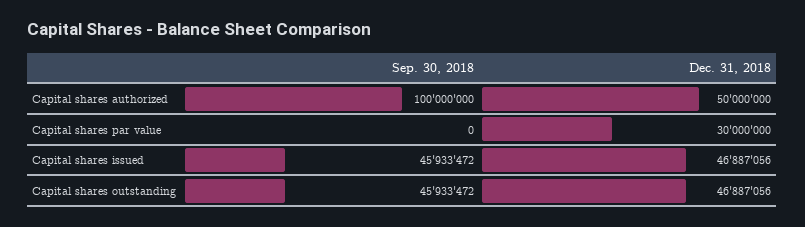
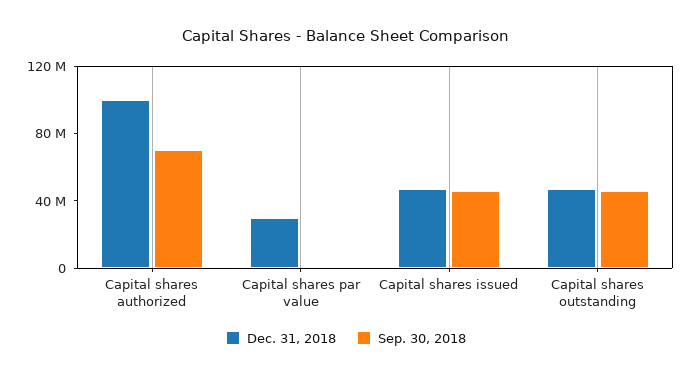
  {
    "Sep. 30, 2018": {
-     "Capital shares authorized": 100000000,
+     "Capital shares authorized": 70000000,
      "Capital shares par value": 0,
      "Capital shares issued": 45933472,
      "Capital shares outstanding": 45933472
    },
    "Dec. 31, 2018": {
-     "Capital shares authorized": 50000000,
+     "Capital shares authorized": 100000000,
      "Capital shares par value": 30000000,
      "Capital shares issued": 46887056,
      "Capital shares outstanding": 46887056
    }
  }

